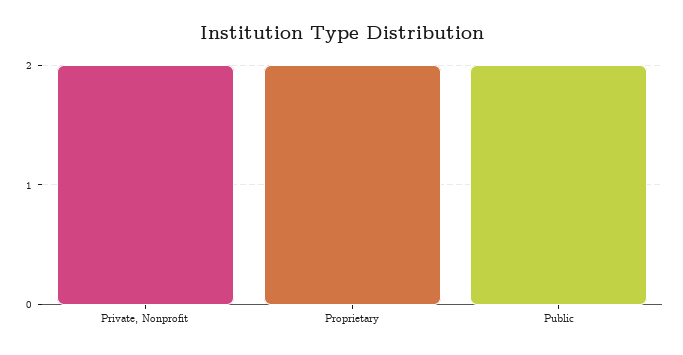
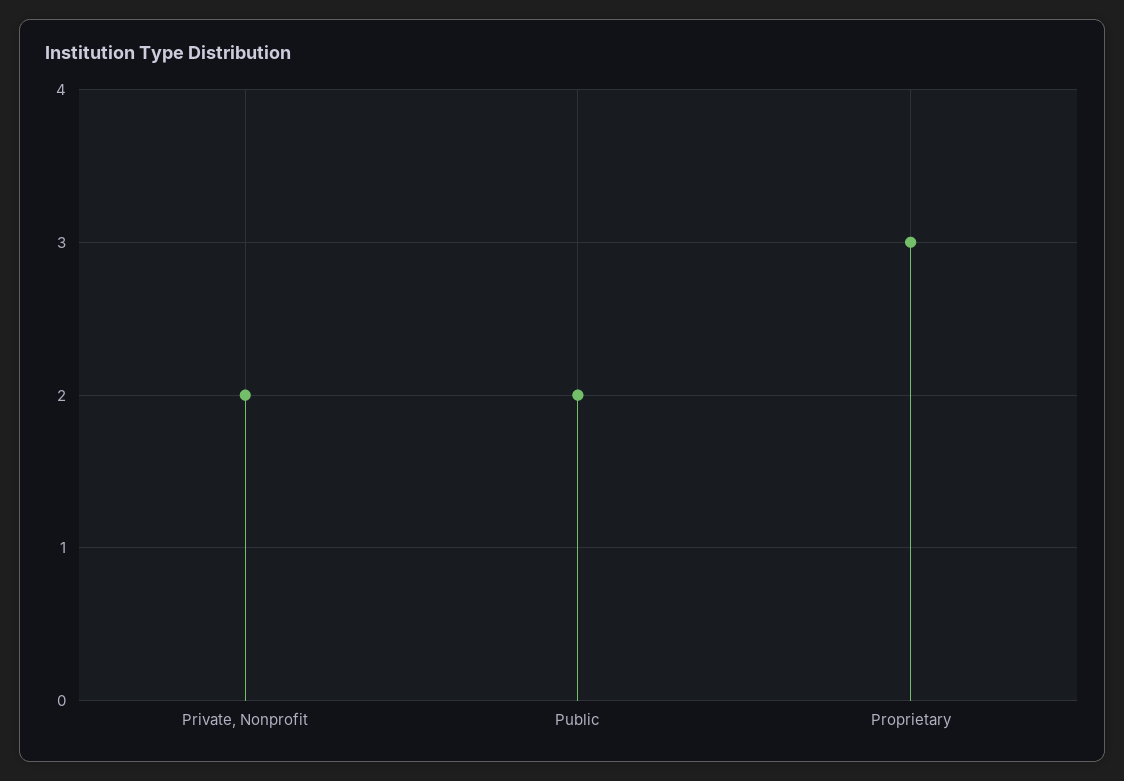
  {
    "Private, Nonprofit": 2,
-   "Proprietary": 2,
+   "Proprietary": 3,
    "Public": 2
  }

